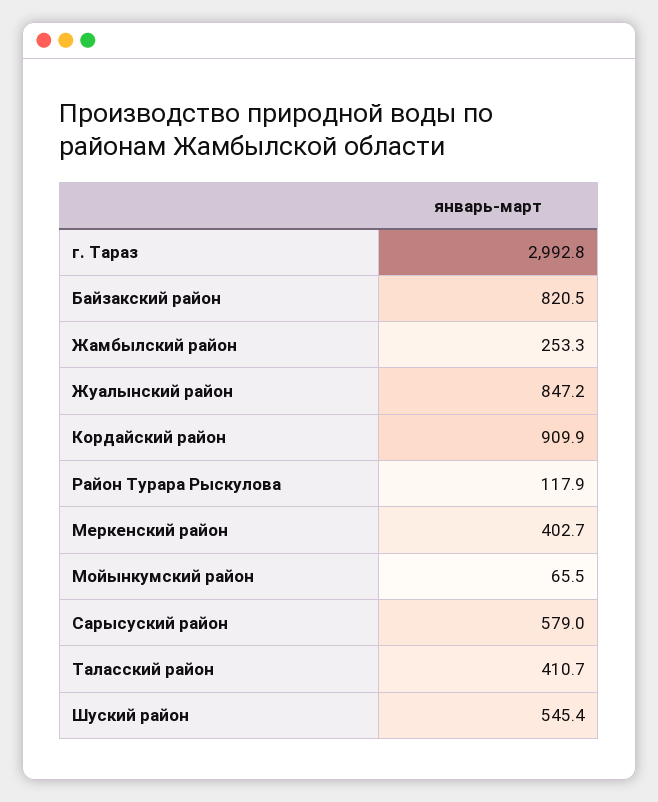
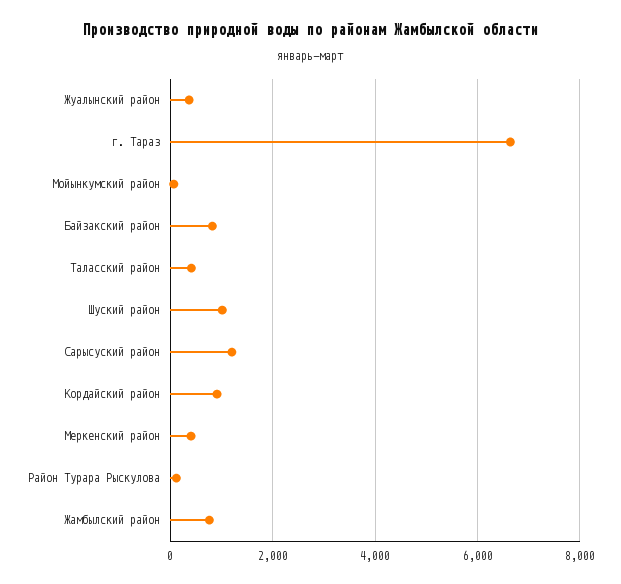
  {
-   "г. Тараз": 2992.8,
+   "г. Тараз": 6600,
    "Байзакский район": 820.5,
-   "Жамбылский район": 253.3,
+   "Жамбылский район": 800,
-   "Жуалынский район": 847.2,
+   "Жуалынский район": 400,
    "Кордайский район": 909.9,
    "Район Турара Рыскулова": 117.9,
    "Меркенский район": 402.7,
    "Мойынкумский район": 65.5,
-   "Сарысуский район": 579,
+   "Сарысуский район": 1200,
    "Таласский район": 410.7,
-   "Шуский район": 545.4
+   "Шуский район": 1000
  }

